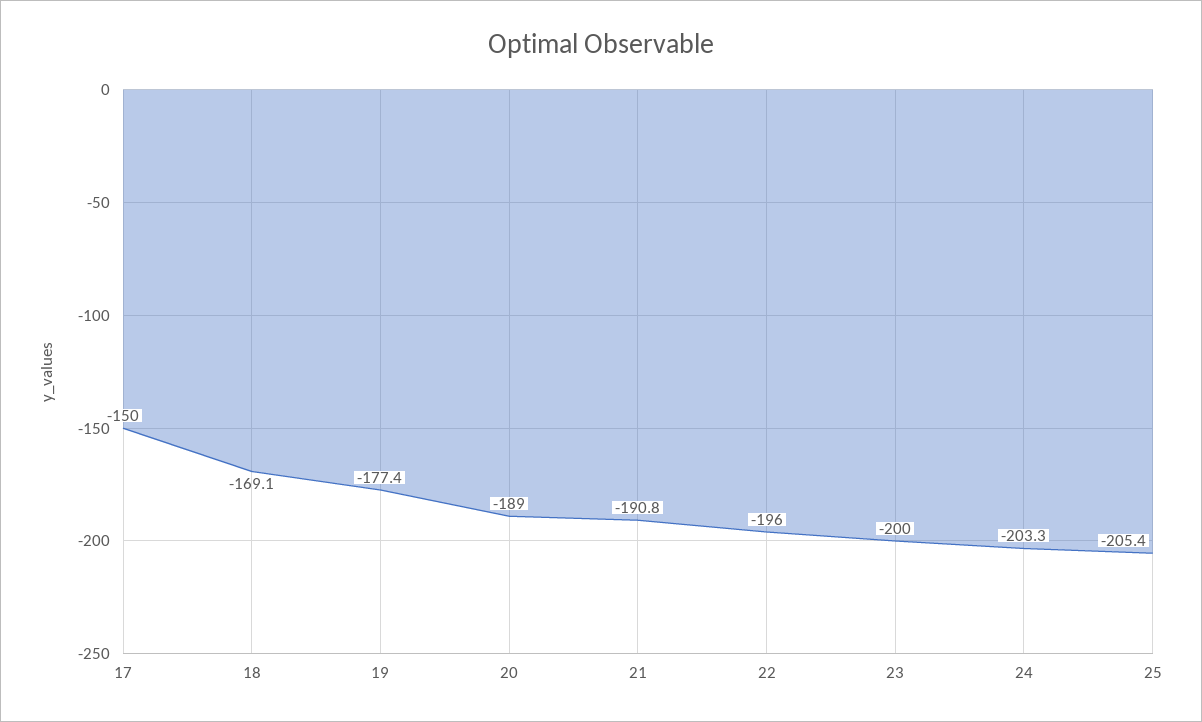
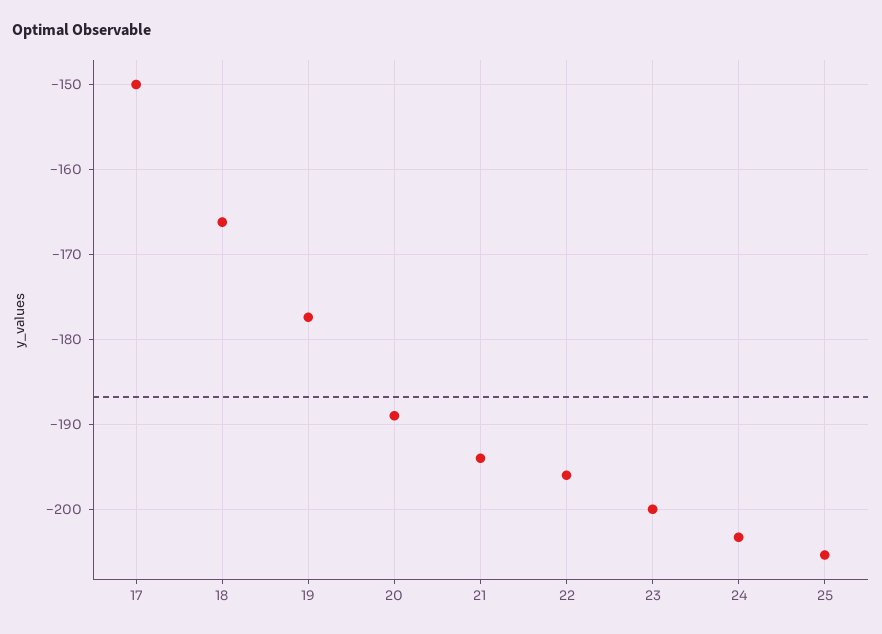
  {
    "17": -150,
-   "18": -169.1,
+   "18": -166,
    "19": -177.4,
    "20": -189,
-   "21": -190.8,
+   "21": -194,
    "22": -196,
    "23": -200,
    "24": -203.3,
    "25": -205.4
  }

